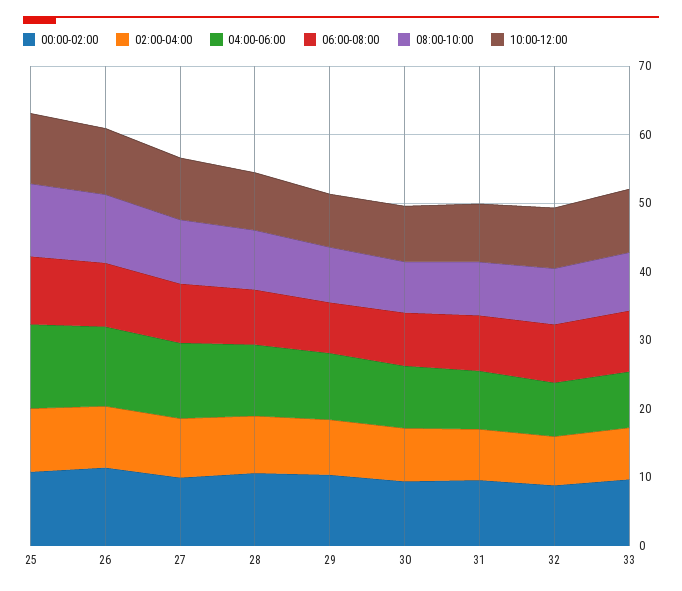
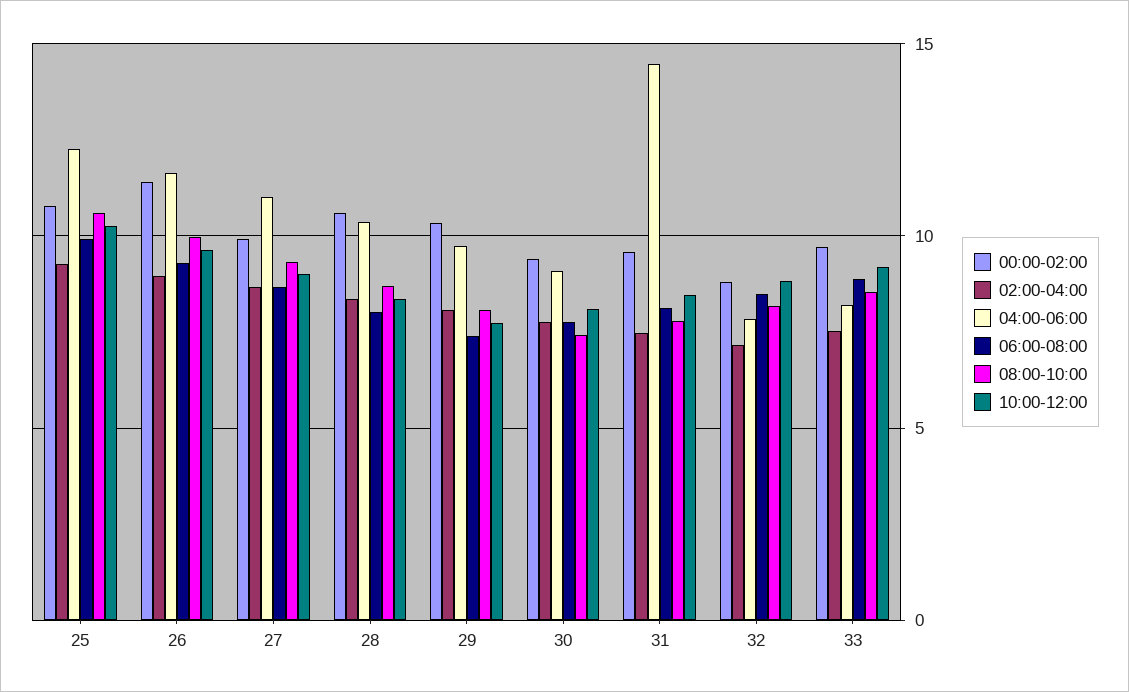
  {
    "00:00-02:00": {
      "25": 11,
      "26": 11.5,
      "27": 10,
      "28": 10.5,
      "29": 10.5,
      "30": 9.5,
      "31": 9.5,
      "32": 9,
      "33": 9.5
    },
    "02:00-04:00": {
      "25": 9.5,
      "26": 9,
      "27": 8.5,
      "28": 8.5,
      "29": 8,
      "30": 8,
      "31": 7.5,
      "32": 7,
      "33": 7.5
    },
    "04:00-06:00": {
      "25": 12.5,
      "26": 11.5,
      "27": 11,
      "28": 10.5,
      "29": 9.5,
      "30": 9,
-     "31": 8,
+     "31": 14.5,
      "32": 8,
      "33": 8
    },
    "06:00-08:00": {
      "25": 10,
      "26": 9.5,
      "27": 8.5,
      "28": 8,
      "29": 7.5,
      "30": 8,
      "31": 8,
      "32": 8.5,
      "33": 9
    },
    "08:00-10:00": {
      "25": 10.5,
      "26": 10,
      "27": 9.5,
      "28": 8.5,
      "29": 8,
      "30": 7.5,
      "31": 8,
      "32": 8,
      "33": 8.5
    },
    "10:00-12:00": {
      "25": 10.5,
      "26": 9.5,
      "27": 9,
      "28": 8.5,
      "29": 7.5,
      "30": 8,
      "31": 8.5,
      "32": 9,
      "33": 9
    }
  }

